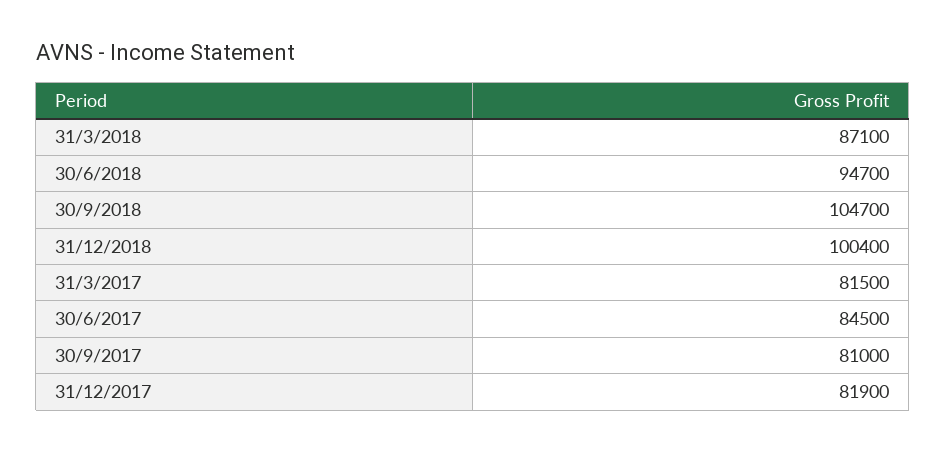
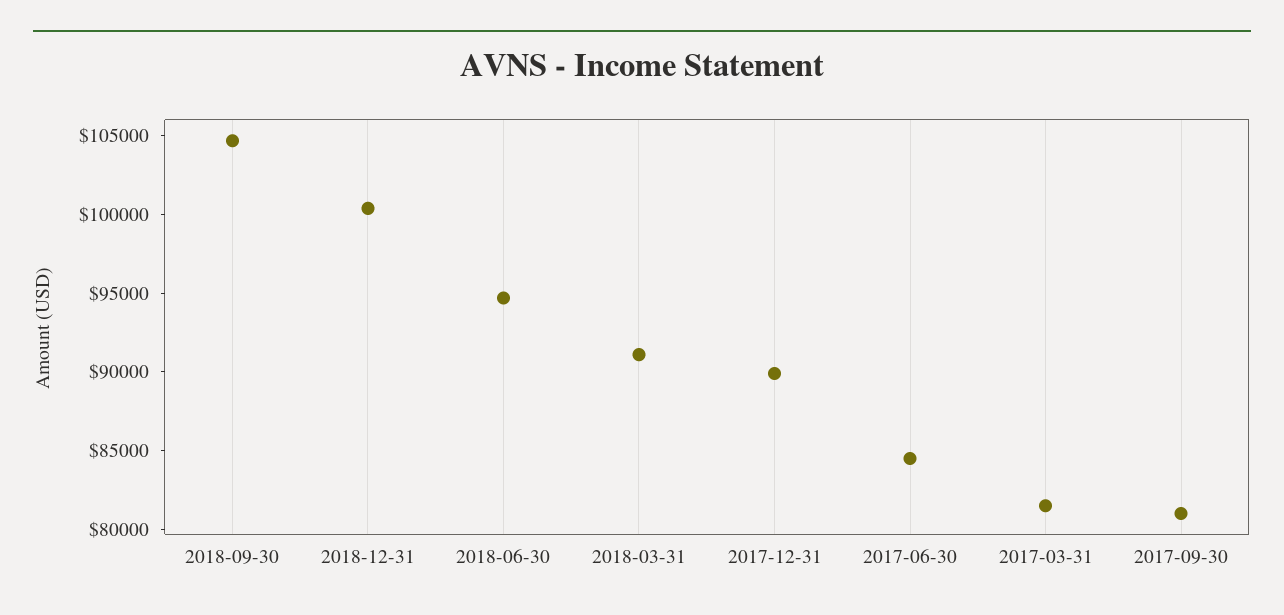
  {
-   "31/3/2018": 87100,
+   "31/3/2018": 91000,
    "30/6/2018": 94700,
    "30/9/2018": 104700,
    "31/12/2018": 100400,
    "31/3/2017": 81500,
    "30/6/2017": 84500,
    "30/9/2017": 81000,
-   "31/12/2017": 81900
+   "31/12/2017": 90000
  }

